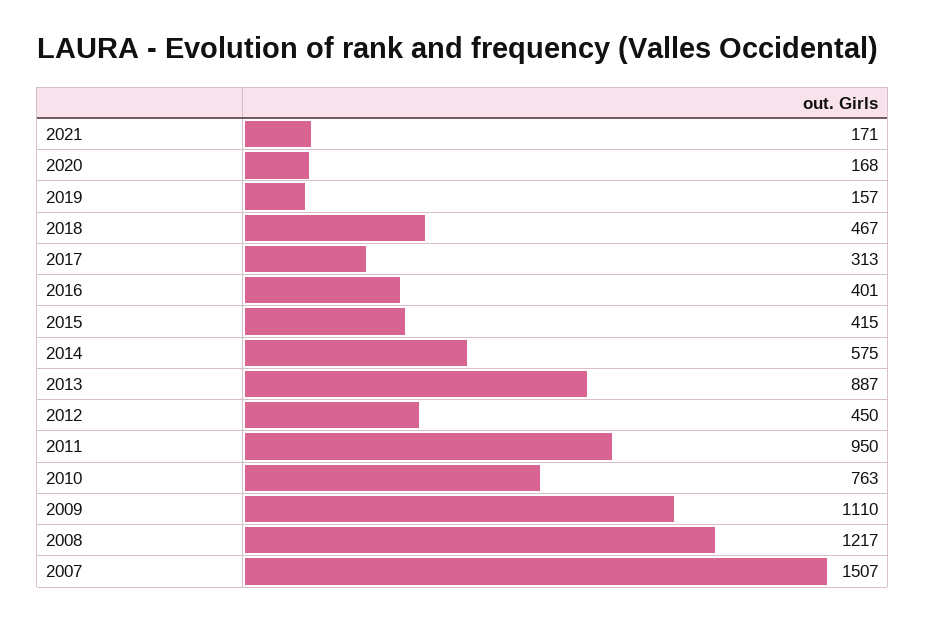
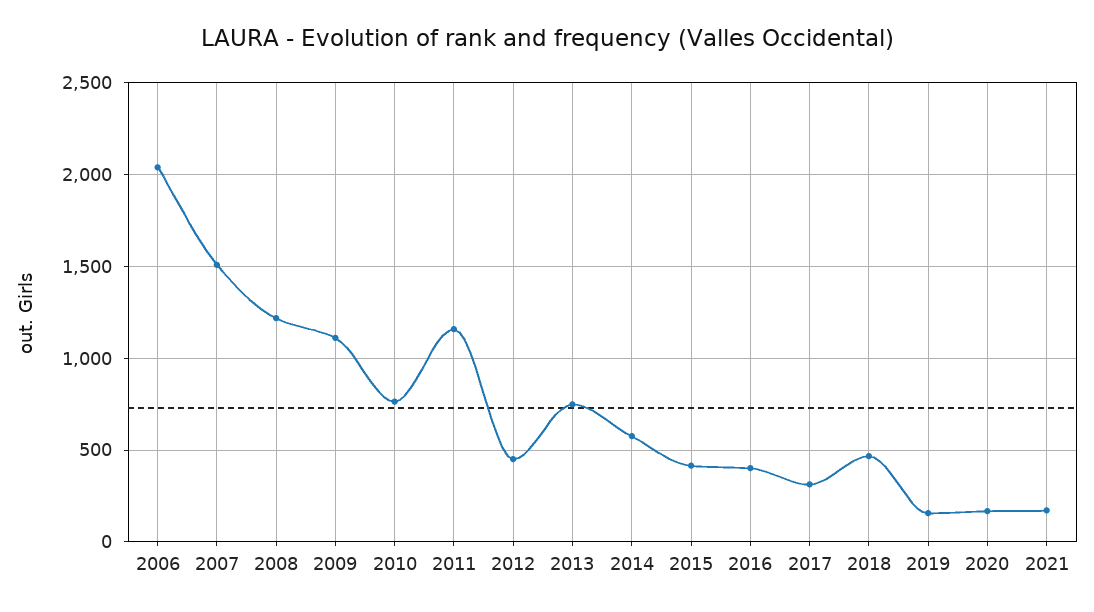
  {
    "2021": 171,
    "2020": 168,
    "2019": 157,
    "2018": 467,
    "2017": 313,
    "2016": 401,
    "2015": 415,
    "2014": 575,
-   "2013": 887,
+   "2013": 750,
    "2012": 450,
-   "2011": 950,
+   "2011": 1150,
    "2010": 763,
    "2009": 1110,
    "2008": 1217,
-   "2007": 1507
+   "2007": 1507,
+   "2006": 2050
  }

